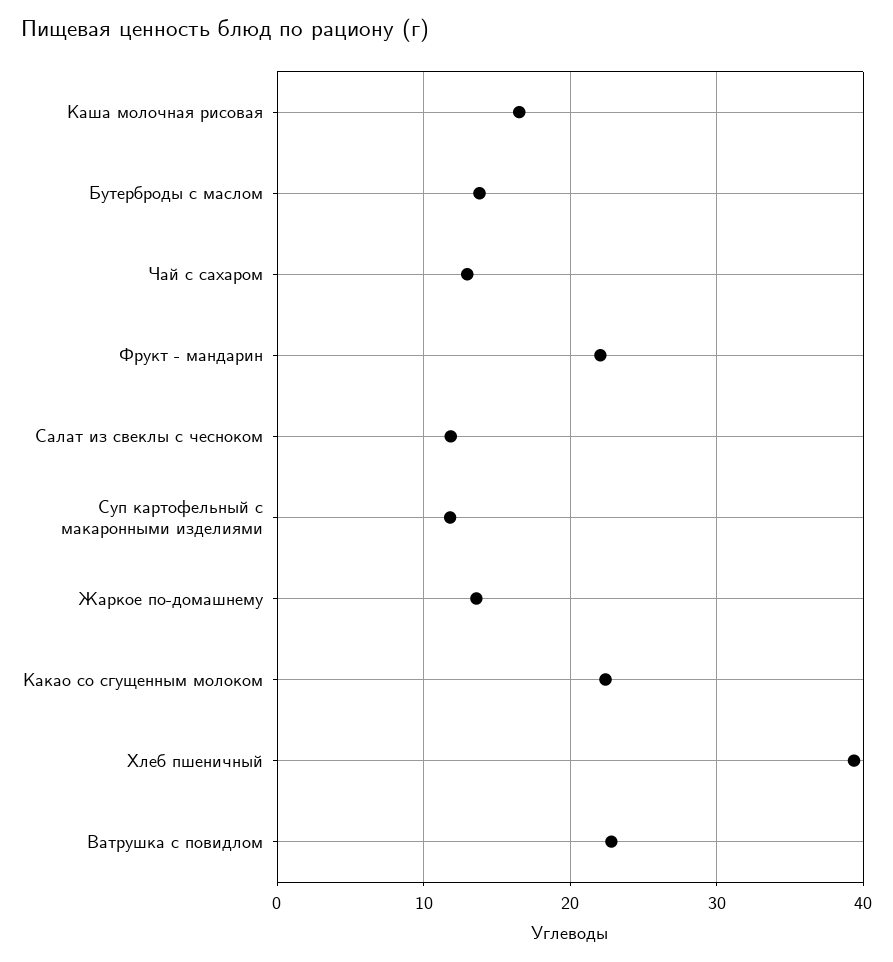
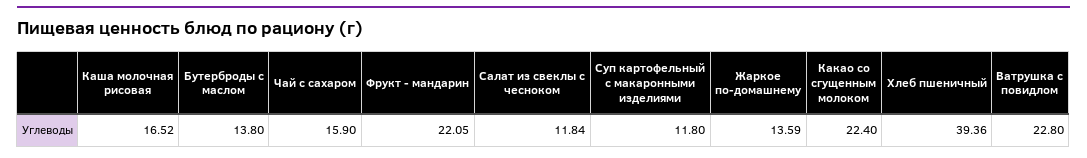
  {
    "Каша молочная рисовая": 16.52,
    "Бутерброды с маслом": 13.8,
-   "Чай с сахаром": 13,
+   "Чай с сахаром": 15.9,
    "Фрукт - мандарин": 22.05,
    "Салат из свеклы с чесноком": 11.84,
    "Суп картофельный с макаронными изделиями": 11.8,
    "Жаркое по-домашнему": 13.59,
    "Какао со сгущенным молоком": 22.4,
    "Хлеб пшеничный": 39.36,
    "Ватрушка с повидлом": 22.8
  }

